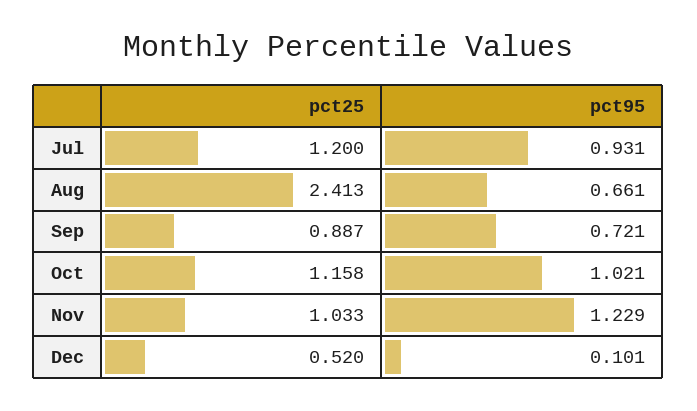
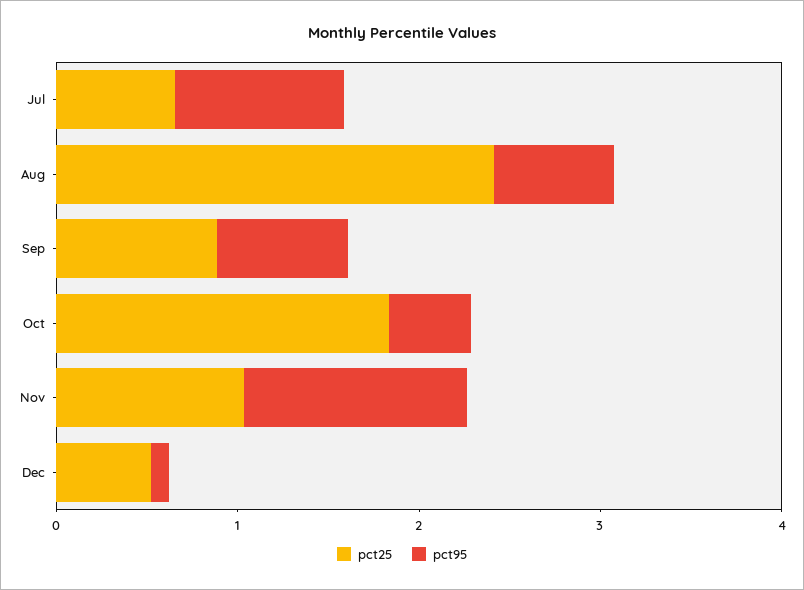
  {
    "pct25": {
-     "Jul": 1.2,
+     "Jul": 0.6,
      "Aug": 2.413,
      "Sep": 0.887,
-     "Oct": 1.158,
+     "Oct": 1.8,
      "Nov": 1.033,
      "Dec": 0.52
    },
    "pct95": {
      "Jul": 0.931,
      "Aug": 0.661,
      "Sep": 0.721,
-     "Oct": 1.021,
+     "Oct": 0.4,
      "Nov": 1.229,
      "Dec": 0.101
    }
  }

